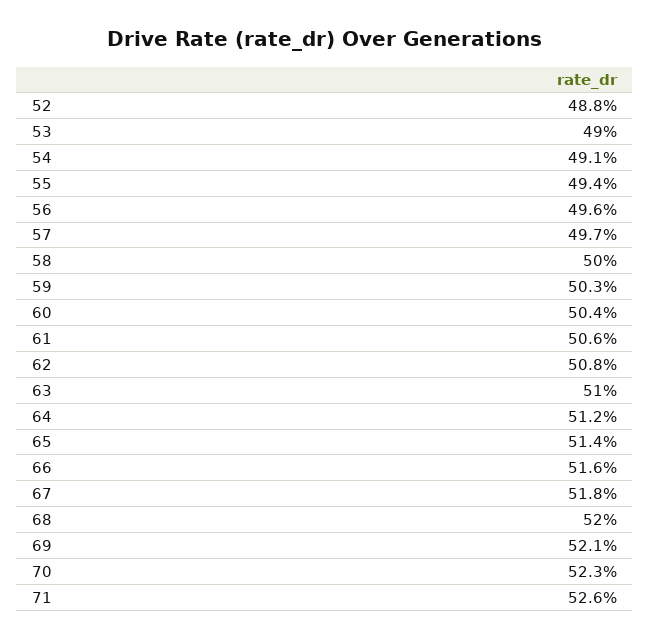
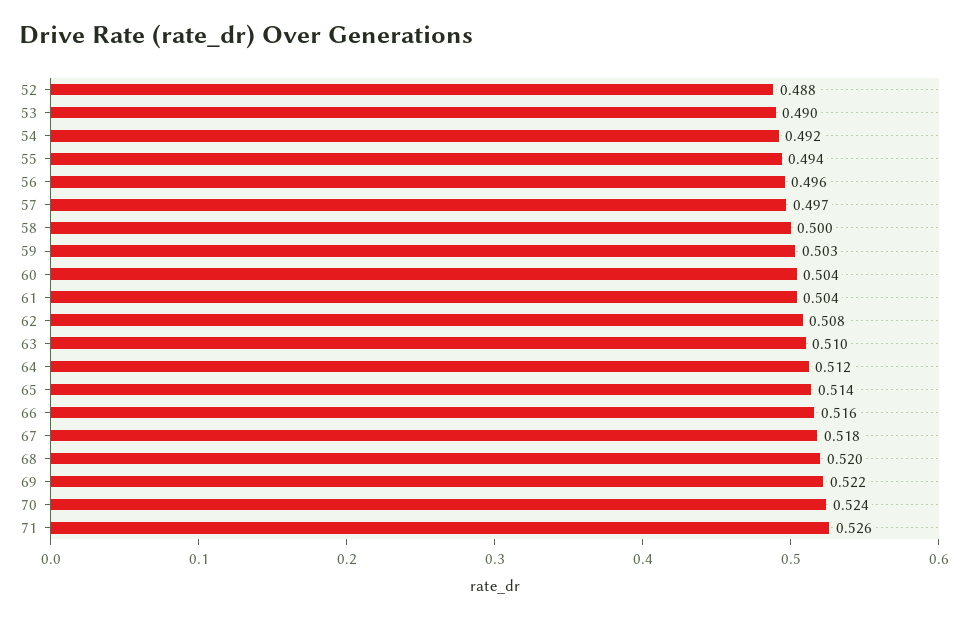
  {
    "52": 0.488,
    "53": 0.49,
-   "54": 0.491,
+   "54": 0.492,
    "55": 0.494,
    "56": 0.496,
    "57": 0.497,
    "58": 0.5,
    "59": 0.503,
    "60": 0.504,
-   "61": 0.506,
+   "61": 0.504,
    "62": 0.508,
    "63": 0.51,
    "64": 0.512,
    "65": 0.514,
    "66": 0.516,
    "67": 0.518,
    "68": 0.52,
-   "69": 0.521,
+   "69": 0.522,
-   "70": 0.523,
+   "70": 0.524,
    "71": 0.526
  }

